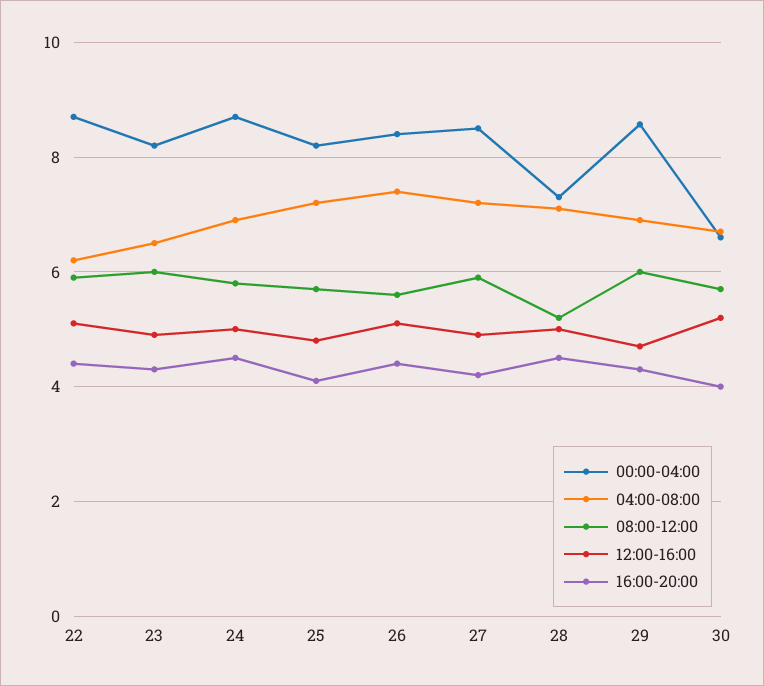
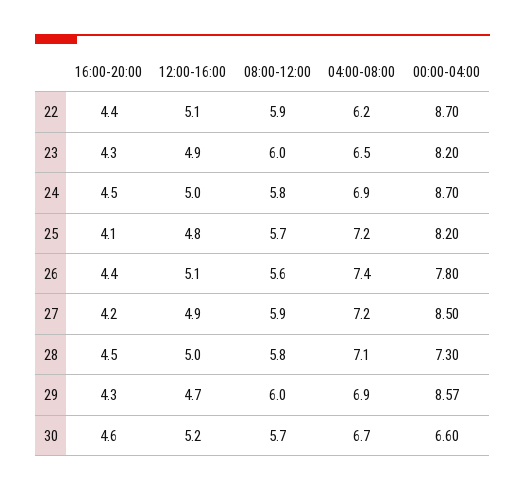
  {
    "00:00-04:00": {
      "22": 8.7,
      "23": 8.2,
      "24": 8.7,
      "25": 8.2,
-     "26": 8.4,
+     "26": 7.8,
      "27": 8.5,
      "28": 7.3,
      "29": 8.57,
      "30": 6.6
    },
    "04:00-08:00": {
      "22": 6.2,
      "23": 6.5,
      "24": 6.9,
      "25": 7.2,
      "26": 7.4,
      "27": 7.2,
      "28": 7.1,
      "29": 6.9,
      "30": 6.7
    },
    "08:00-12:00": {
      "22": 5.9,
      "23": 6,
      "24": 5.8,
      "25": 5.7,
      "26": 5.6,
      "27": 5.9,
-     "28": 5.2,
+     "28": 5.8,
      "29": 6,
      "30": 5.7
    },
    "12:00-16:00": {
      "22": 5.1,
      "23": 4.9,
      "24": 5,
      "25": 4.8,
      "26": 5.1,
      "27": 4.9,
      "28": 5,
      "29": 4.7,
      "30": 5.2
    },
    "16:00-20:00": {
      "22": 4.4,
      "23": 4.3,
      "24": 4.5,
      "25": 4.1,
      "26": 4.4,
      "27": 4.2,
      "28": 4.5,
      "29": 4.3,
-     "30": 4
+     "30": 4.6
    }
  }

